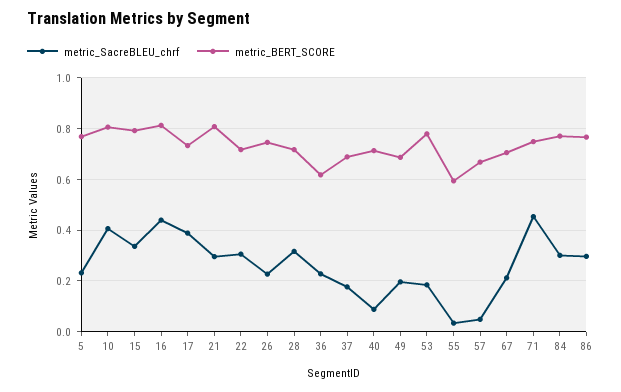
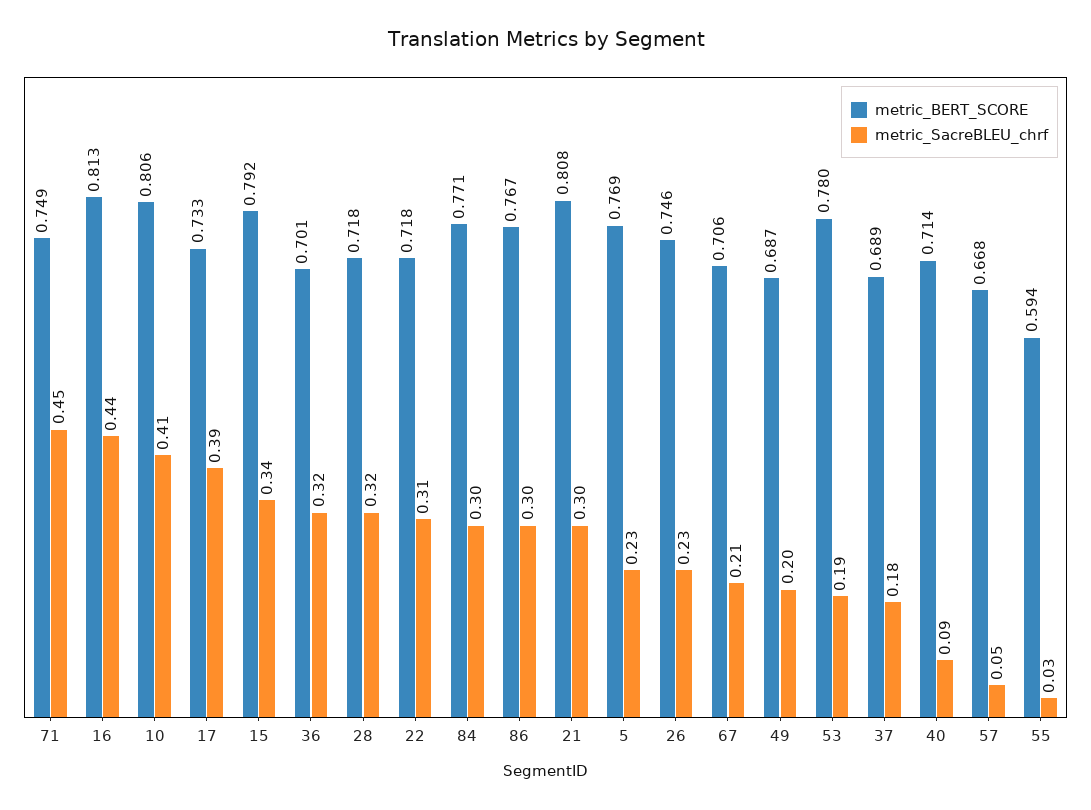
  {
    "metric_SacreBLEU_chrf": {
      "5": 0.23,
      "10": 0.41,
      "15": 0.34,
      "16": 0.44,
      "17": 0.39,
      "21": 0.3,
      "22": 0.31,
      "26": 0.23,
      "28": 0.32,
-     "36": 0.225,
+     "36": 0.32,
      "37": 0.18,
      "40": 0.09,
      "49": 0.2,
      "53": 0.19,
      "55": 0.03,
      "57": 0.05,
      "67": 0.21,
      "71": 0.45,
      "84": 0.3,
      "86": 0.3
    },
    "metric_BERT_SCORE": {
      "5": 0.769,
      "10": 0.806,
      "15": 0.792,
      "16": 0.813,
      "17": 0.733,
      "21": 0.808,
      "22": 0.718,
      "26": 0.746,
      "28": 0.718,
-     "36": 0.625,
+     "36": 0.701,
      "37": 0.689,
      "40": 0.714,
      "49": 0.687,
      "53": 0.78,
      "55": 0.594,
      "57": 0.668,
      "67": 0.706,
      "71": 0.749,
      "84": 0.771,
      "86": 0.767
    }
  }

